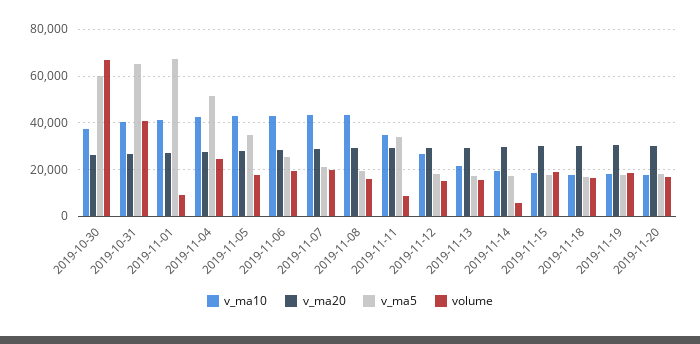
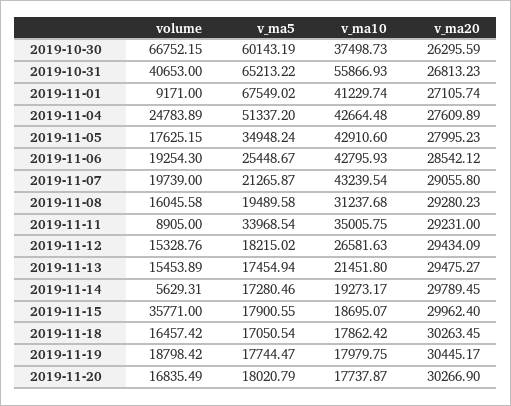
  {
    "v_ma10": {
      "2019-10-30": 37498.73,
-     "2019-10-31": 40000,
+     "2019-10-31": 55866.93,
      "2019-11-01": 41229.74,
      "2019-11-04": 42664.48,
      "2019-11-05": 42910.6,
      "2019-11-06": 42795.93,
      "2019-11-07": 43239.54,
-     "2019-11-08": 45000,
+     "2019-11-08": 31237.68,
      "2019-11-11": 35005.75,
      "2019-11-12": 26581.63,
      "2019-11-13": 21451.8,
      "2019-11-14": 19273.17,
      "2019-11-15": 18695.07,
      "2019-11-18": 17862.42,
      "2019-11-19": 17979.75,
      "2019-11-20": 17737.87
    },
    "v_ma20": {
      "2019-10-30": 26295.59,
      "2019-10-31": 26813.23,
      "2019-11-01": 27105.74,
      "2019-11-04": 27609.89,
      "2019-11-05": 27995.23,
      "2019-11-06": 28542.12,
      "2019-11-07": 29055.8,
      "2019-11-08": 29280.23,
      "2019-11-11": 29231,
      "2019-11-12": 29434.09,
      "2019-11-13": 29475.27,
      "2019-11-14": 29789.45,
      "2019-11-15": 29962.4,
      "2019-11-18": 30263.45,
      "2019-11-19": 30445.17,
      "2019-11-20": 30266.9
    },
    "v_ma5": {
      "2019-10-30": 60143.19,
      "2019-10-31": 65213.22,
      "2019-11-01": 67549.02,
      "2019-11-04": 51337.2,
      "2019-11-05": 34948.24,
      "2019-11-06": 25448.67,
      "2019-11-07": 21265.87,
      "2019-11-08": 19489.58,
      "2019-11-11": 33968.54,
      "2019-11-12": 18215.02,
      "2019-11-13": 17454.94,
      "2019-11-14": 17280.46,
      "2019-11-15": 17900.55,
      "2019-11-18": 17050.54,
      "2019-11-19": 17744.47,
      "2019-11-20": 18020.79
    },
    "volume": {
      "2019-10-30": 66752.15,
      "2019-10-31": 40653,
      "2019-11-01": 9171,
      "2019-11-04": 24783.89,
      "2019-11-05": 17625.15,
      "2019-11-06": 19254.3,
      "2019-11-07": 19739,
      "2019-11-08": 16045.58,
      "2019-11-11": 8905,
      "2019-11-12": 15328.76,
      "2019-11-13": 15453.89,
      "2019-11-14": 5629.31,
-     "2019-11-15": 20000,
+     "2019-11-15": 35771,
      "2019-11-18": 16457.42,
      "2019-11-19": 18798.42,
      "2019-11-20": 16835.49
    }
  }

